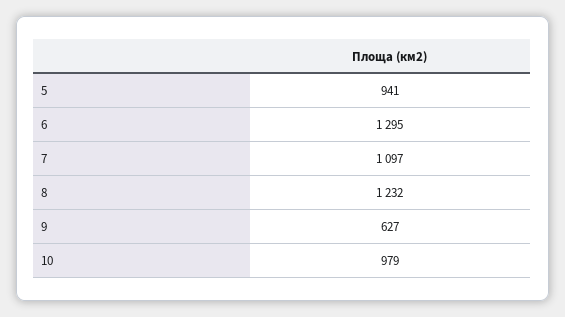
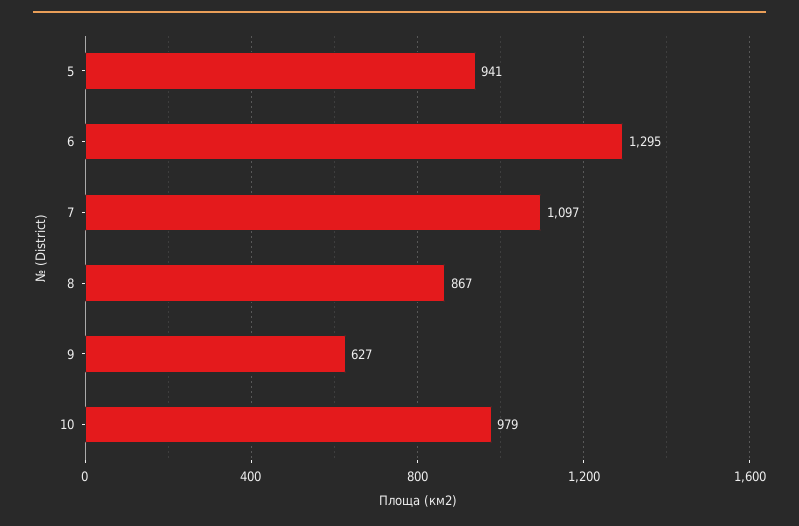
  {
    "5": 941,
    "6": 1295,
    "7": 1097,
-   "8": 1232,
+   "8": 867,
    "9": 627,
    "10": 979
  }

